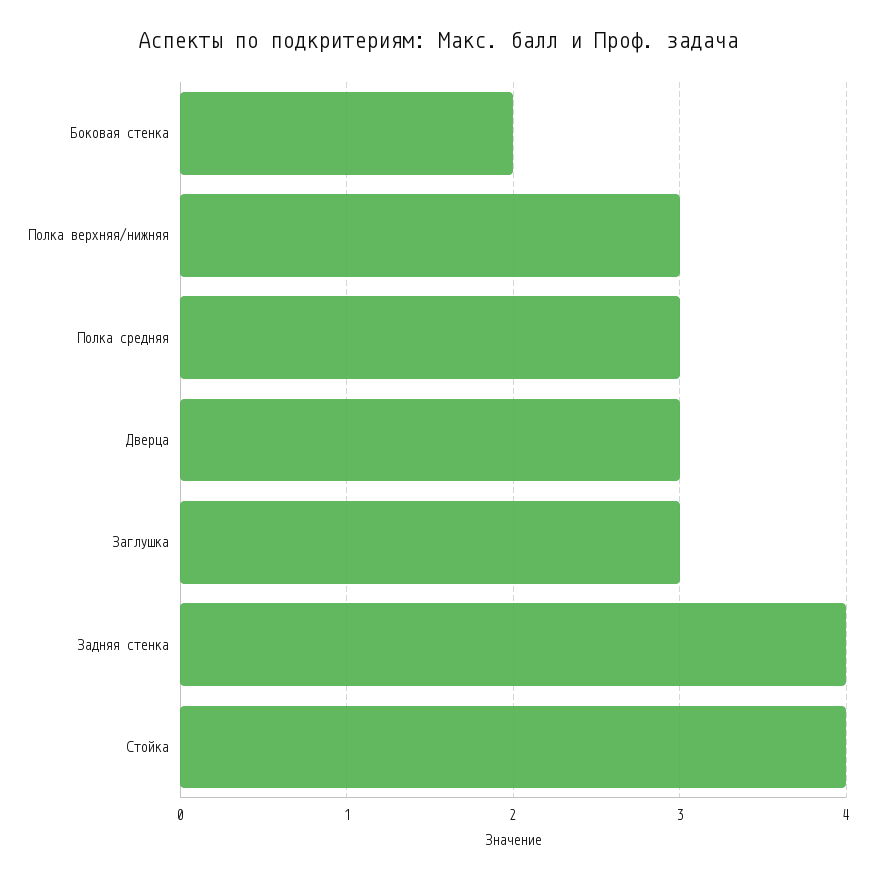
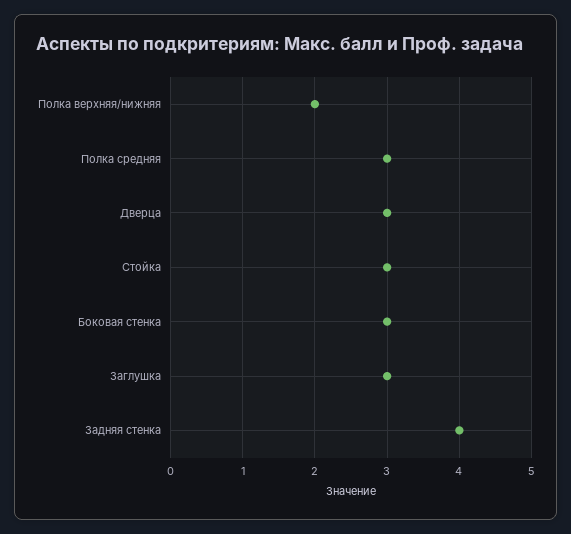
  {
-   "Боковая стенка": 2,
+   "Боковая стенка": 3,
-   "Полка верхняя/нижняя": 3,
+   "Полка верхняя/нижняя": 2,
    "Полка средняя": 3,
    "Дверца": 3,
    "Заглушка": 3,
    "Задняя стенка": 4,
-   "Стойка": 4
+   "Стойка": 3
  }

